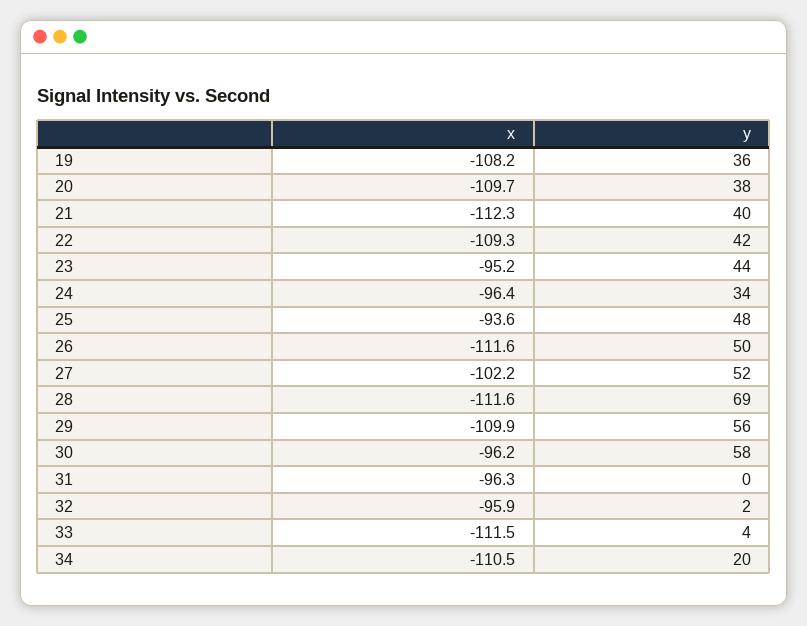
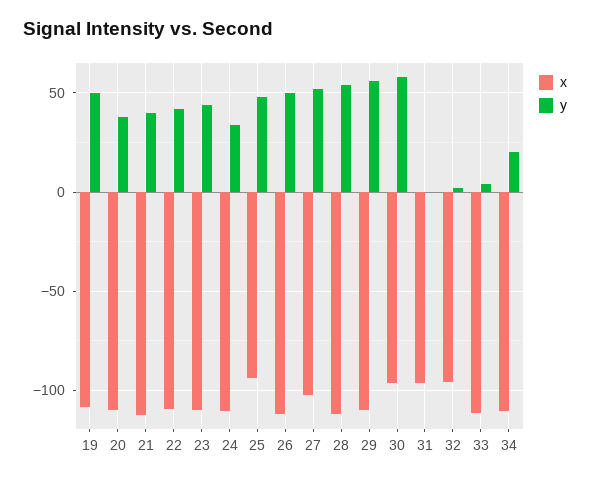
  {
    "x": {
      "19": -108.2,
      "20": -109.7,
      "21": -112.3,
      "22": -109.3,
-     "23": -95.2,
+     "23": -110,
-     "24": -96.4,
+     "24": -110,
      "25": -93.6,
      "26": -111.6,
      "27": -102.2,
      "28": -111.6,
      "29": -109.9,
      "30": -96.2,
      "31": -96.3,
      "32": -95.9,
      "33": -111.5,
      "34": -110.5
    },
    "y": {
-     "19": 36,
+     "19": 50,
      "20": 38,
      "21": 40,
      "22": 42,
      "23": 44,
      "24": 34,
      "25": 48,
      "26": 50,
      "27": 52,
-     "28": 69,
+     "28": 55,
      "29": 56,
      "30": 58,
      "31": 0,
      "32": 2,
      "33": 4,
      "34": 20
    }
  }

